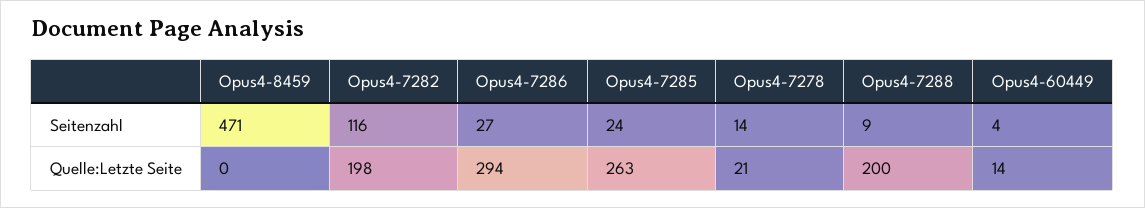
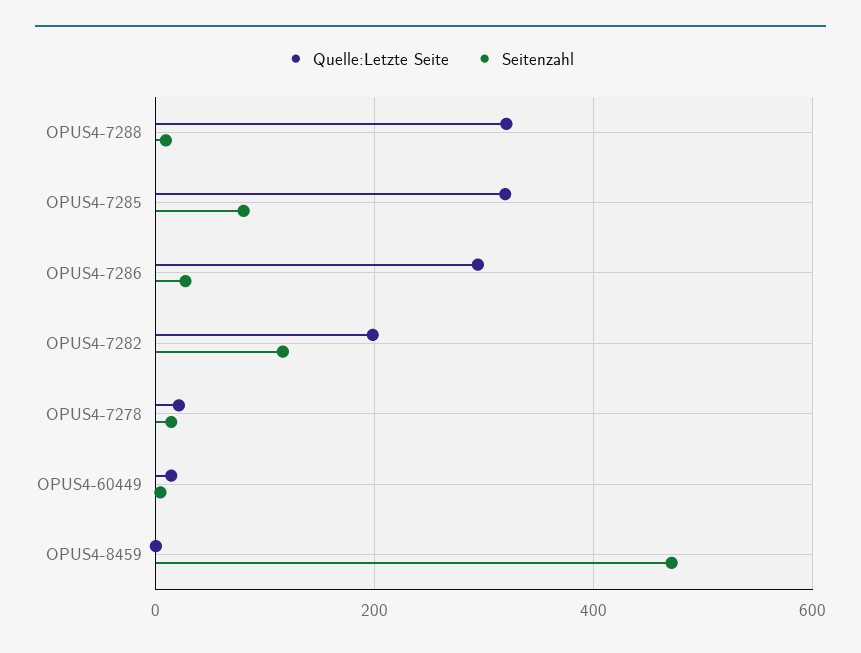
  {
    "Seitenzahl": {
      "Opus4-8459": 471,
      "Opus4-7282": 116,
      "Opus4-7286": 27,
-     "Opus4-7285": 24,
+     "Opus4-7285": 80,
      "Opus4-7278": 14,
      "Opus4-7288": 9,
      "Opus4-60449": 4
    },
    "Quelle:Letzte Seite": {
      "Opus4-8459": 0,
      "Opus4-7282": 198,
      "Opus4-7286": 294,
-     "Opus4-7285": 263,
+     "Opus4-7285": 320,
      "Opus4-7278": 21,
-     "Opus4-7288": 200,
+     "Opus4-7288": 320,
      "Opus4-60449": 14
    }
  }

